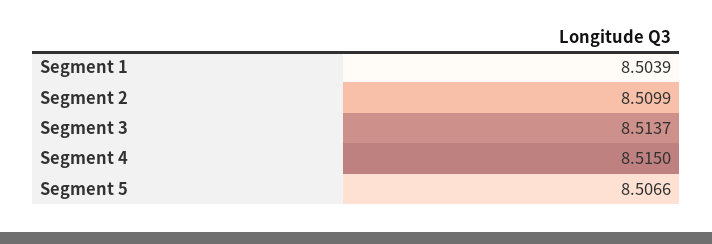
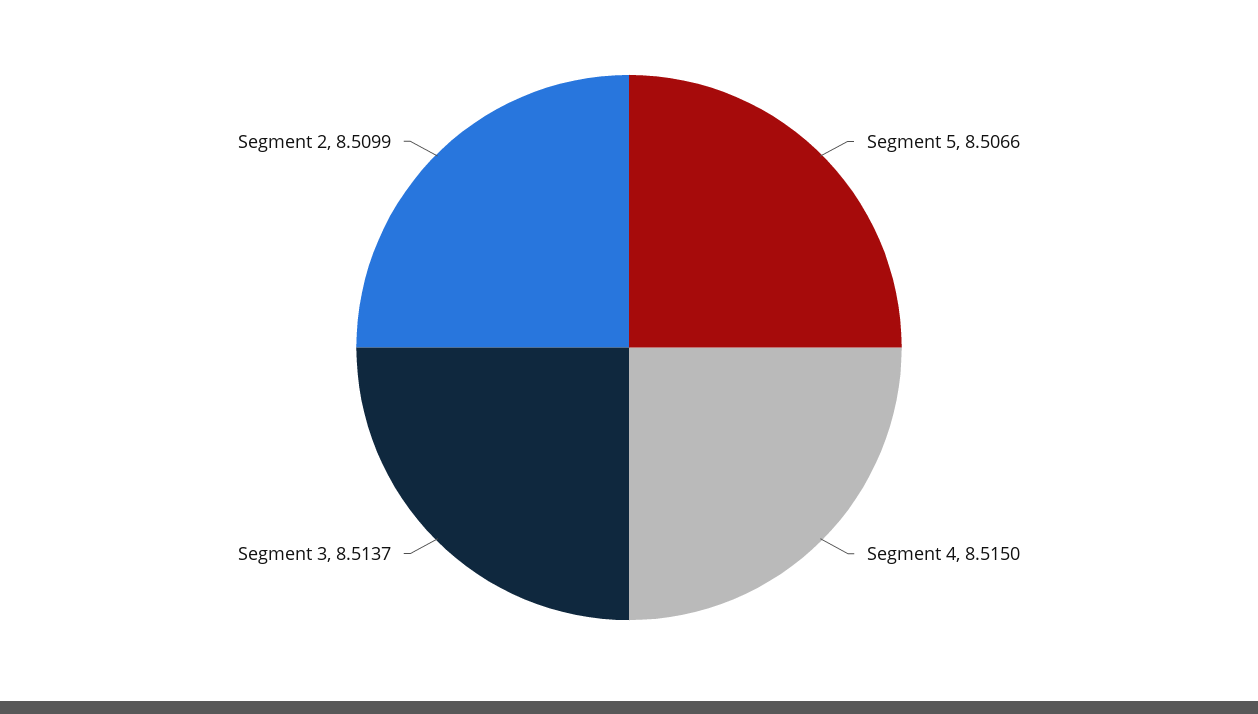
  {
-   "Segment 1": 8.5039,
    "Segment 2": 8.5099,
    "Segment 3": 8.5137,
    "Segment 4": 8.515,
    "Segment 5": 8.5066
  }

